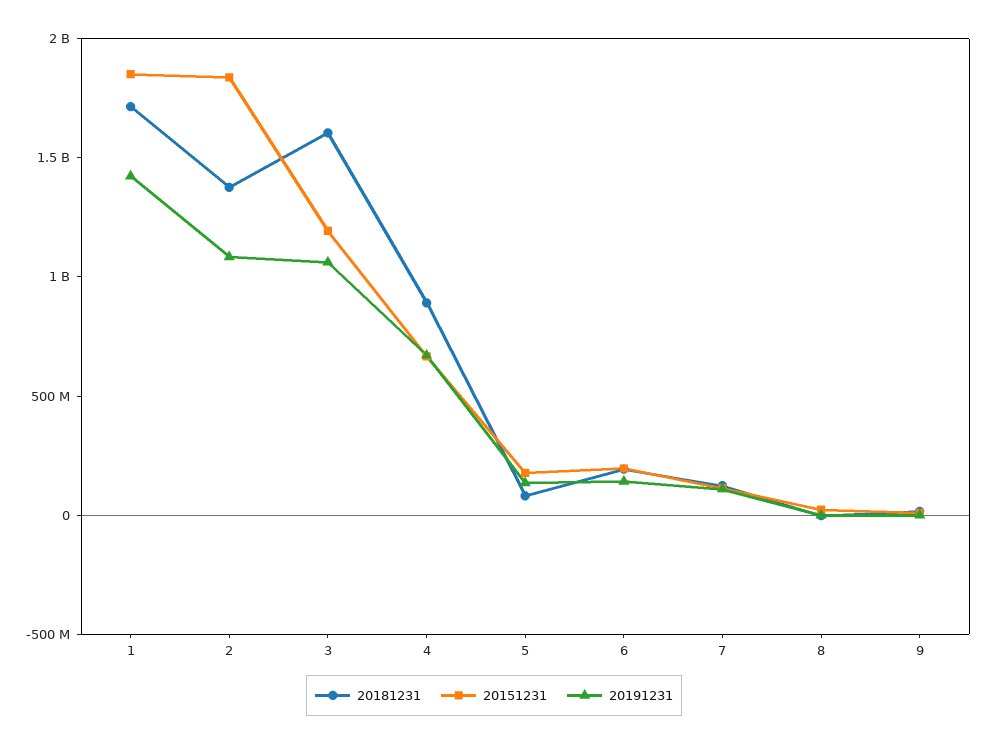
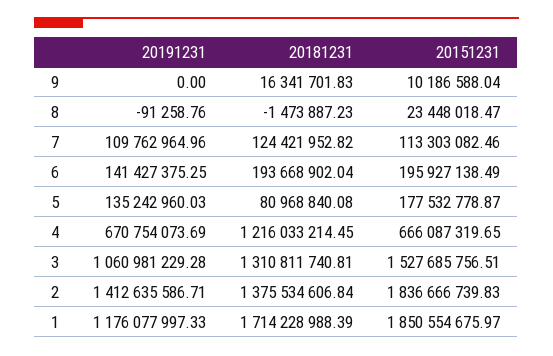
  {
    "20181231": {
      "1": 1714228988.39,
      "2": 1375534606.84,
-     "3": 1600000000,
+     "3": 1310811740.81,
-     "4": 900000000,
+     "4": 1216033214.45,
      "5": 80968840.08,
      "6": 193668902.04,
      "7": 124421952.82,
      "8": -1473887.23,
      "9": 16341701.83
    },
    "20151231": {
      "1": 1850554675.97,
      "2": 1836666739.83,
-     "3": 1200000000,
+     "3": 1527685756.51,
      "4": 666087319.65,
      "5": 177532778.87,
      "6": 195927138.49,
      "7": 113303082.46,
      "8": 23448018.47,
      "9": 10186588.04
    },
    "20191231": {
-     "1": 1400000000,
+     "1": 1176077997.33,
-     "2": 1100000000,
+     "2": 1412635586.71,
      "3": 1060981229.28,
      "4": 670754073.69,
      "5": 135242960.03,
      "6": 141427375.25,
      "7": 109762964.96,
      "8": -91258.76,
      "9": 0
    }
  }

